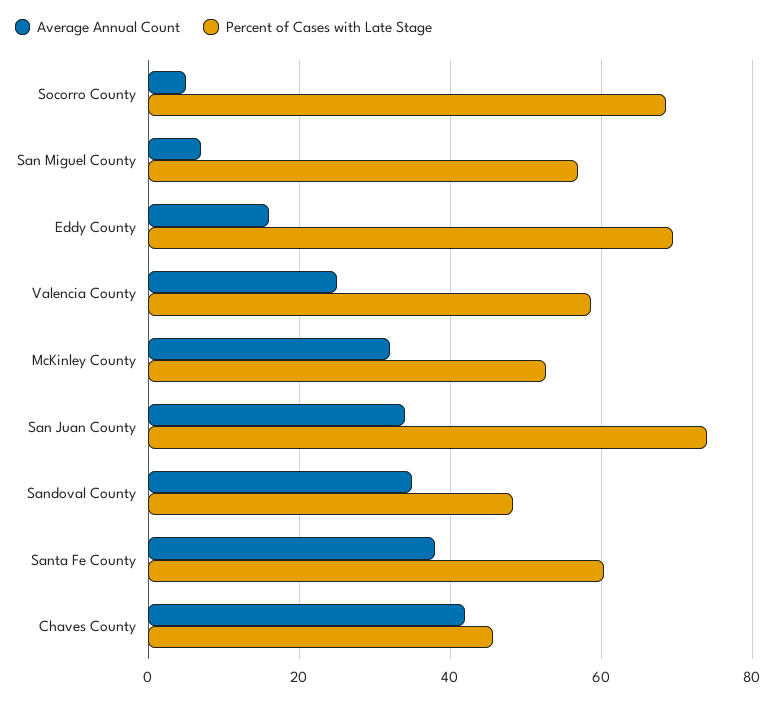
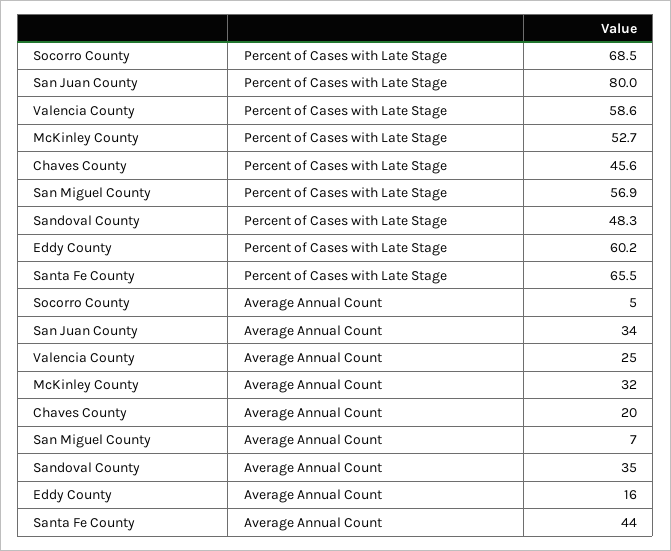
  {
    "Average Annual Count": {
      "Socorro County": 5,
      "San Miguel County": 7,
      "Eddy County": 16,
      "Valencia County": 25,
      "McKinley County": 32,
      "San Juan County": 34,
      "Sandoval County": 35,
-     "Santa Fe County": 38,
+     "Santa Fe County": 44,
-     "Chaves County": 42
+     "Chaves County": 20
    },
    "Percent of Cases with Late Stage": {
      "Socorro County": 68.5,
      "San Miguel County": 56.9,
-     "Eddy County": 70,
+     "Eddy County": 60.2,
      "Valencia County": 58.6,
      "McKinley County": 52.7,
-     "San Juan County": 74,
+     "San Juan County": 80,
      "Sandoval County": 48.3,
-     "Santa Fe County": 60,
+     "Santa Fe County": 65.5,
      "Chaves County": 45.6
    }
  }

